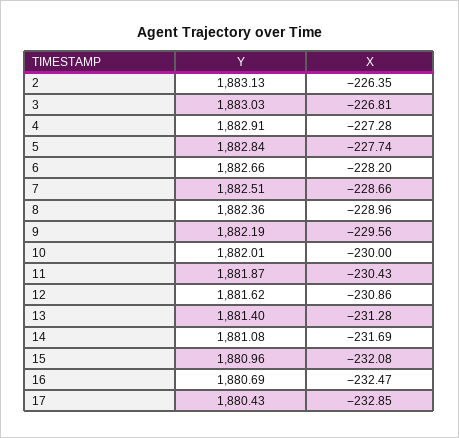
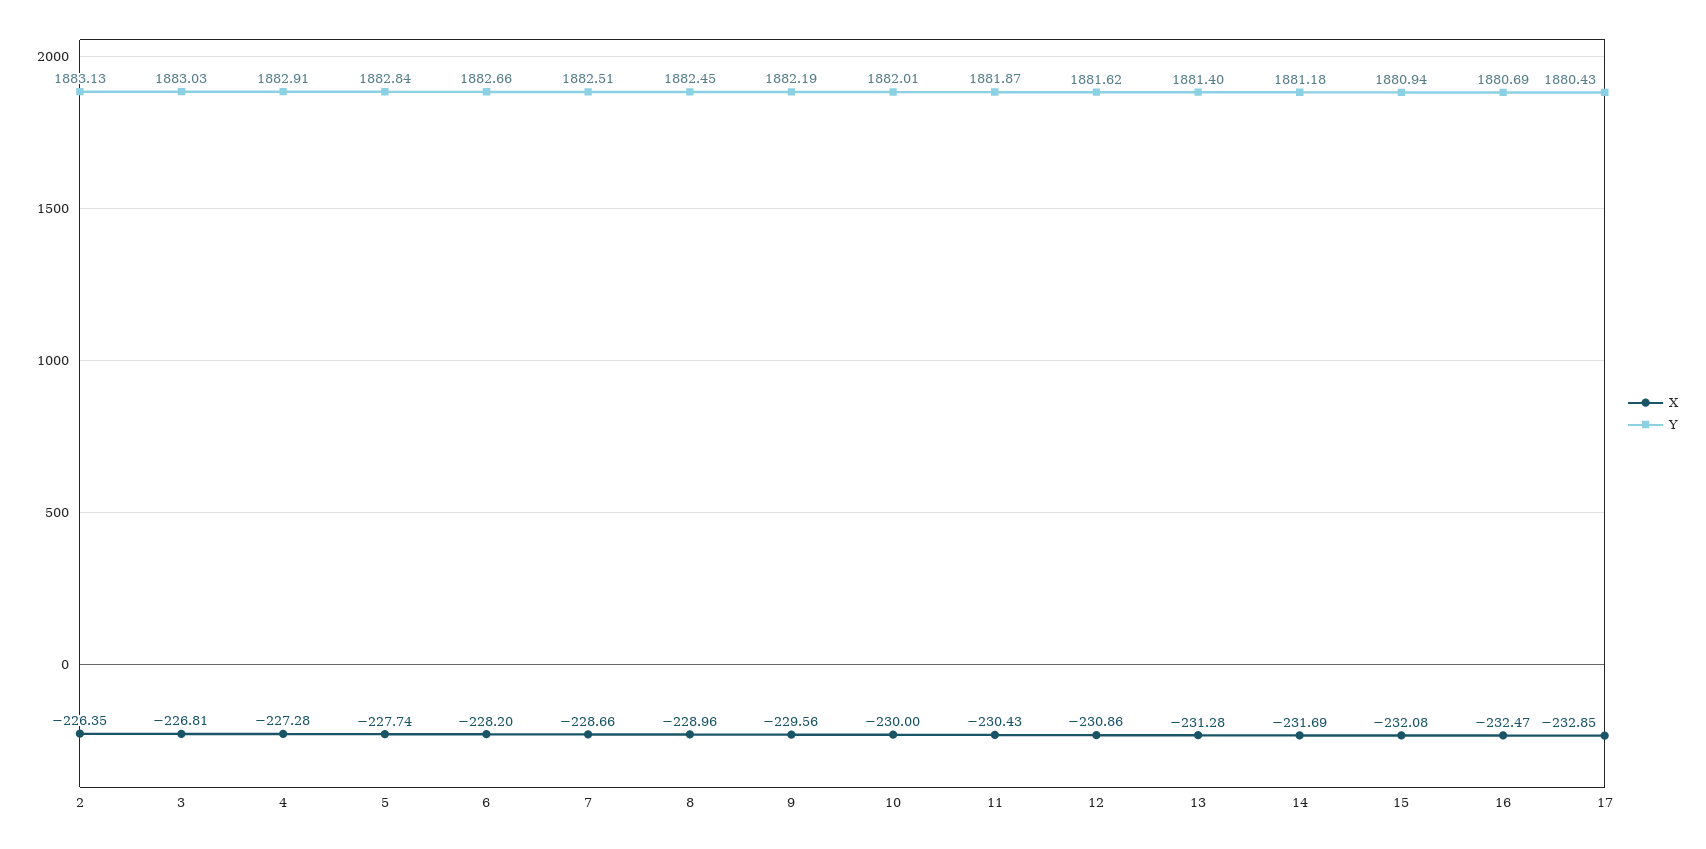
  {
    "Y": {
      "2": 1883.13,
      "3": 1883.03,
      "4": 1882.91,
      "5": 1882.84,
      "6": 1882.66,
      "7": 1882.51,
-     "8": 1882.36,
+     "8": 1882.45,
      "9": 1882.19,
      "10": 1882.01,
      "11": 1881.87,
      "12": 1881.62,
      "13": 1881.4,
-     "14": 1881.08,
+     "14": 1881.18,
-     "15": 1880.96,
+     "15": 1880.94,
      "16": 1880.69,
      "17": 1880.43
    },
    "X": {
      "2": -226.35,
      "3": -226.81,
      "4": -227.28,
      "5": -227.74,
      "6": -228.2,
      "7": -228.66,
      "8": -228.96,
      "9": -229.56,
      "10": -230,
      "11": -230.43,
      "12": -230.86,
      "13": -231.28,
      "14": -231.69,
      "15": -232.08,
      "16": -232.47,
      "17": -232.85
    }
  }

